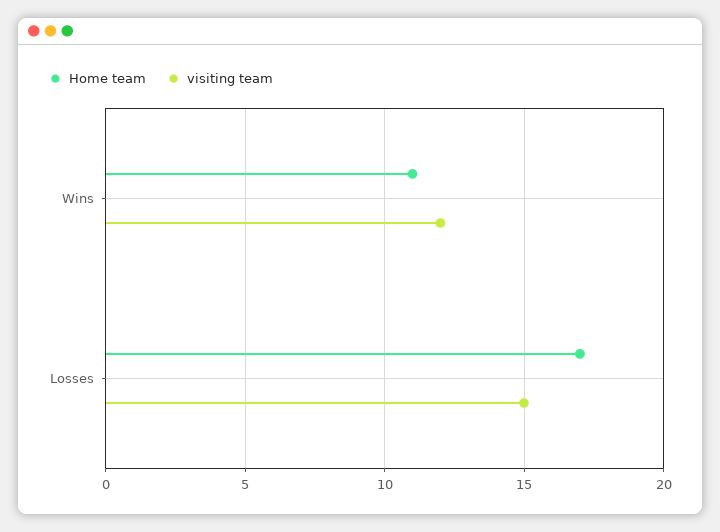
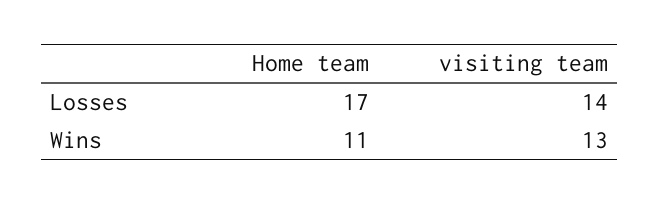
  {
    "Home team": {
      "Wins": 11,
      "Losses": 17
    },
    "visiting team": {
-     "Wins": 12,
+     "Wins": 13,
-     "Losses": 15
+     "Losses": 14
    }
  }

